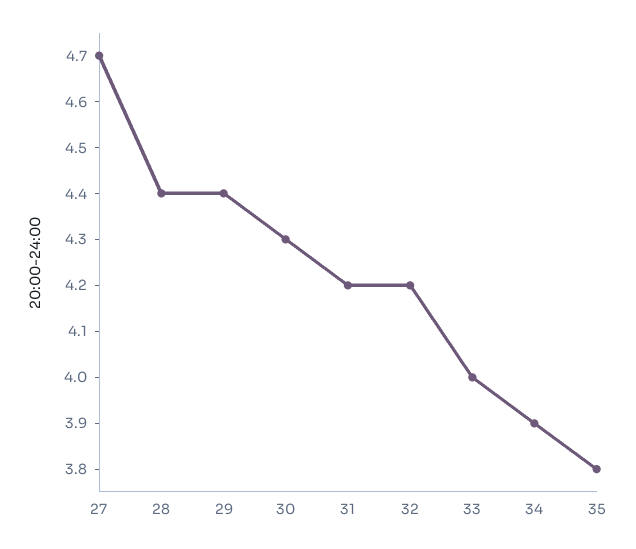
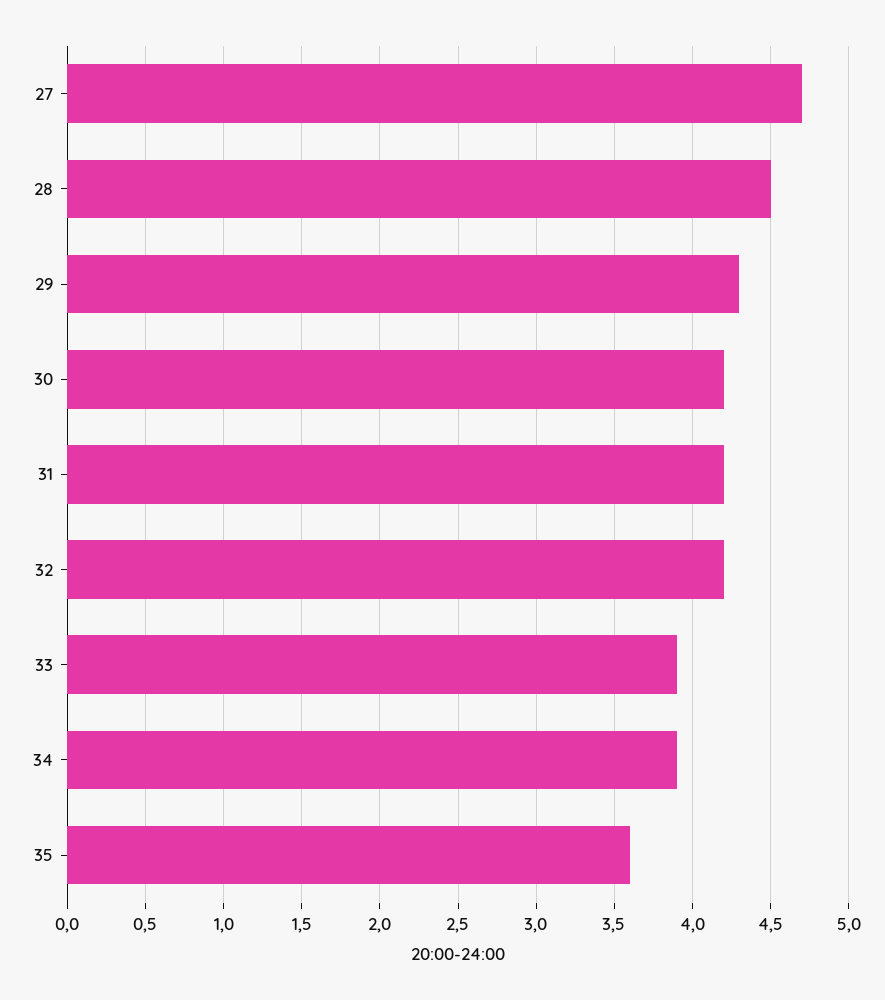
  {
    "27": 4.7,
-   "28": 4.4,
+   "28": 4.5,
-   "29": 4.4,
+   "29": 4.3,
-   "30": 4.3,
+   "30": 4.2,
    "31": 4.2,
    "32": 4.2,
-   "33": 4,
+   "33": 3.9,
    "34": 3.9,
-   "35": 3.8
+   "35": 3.6
  }

